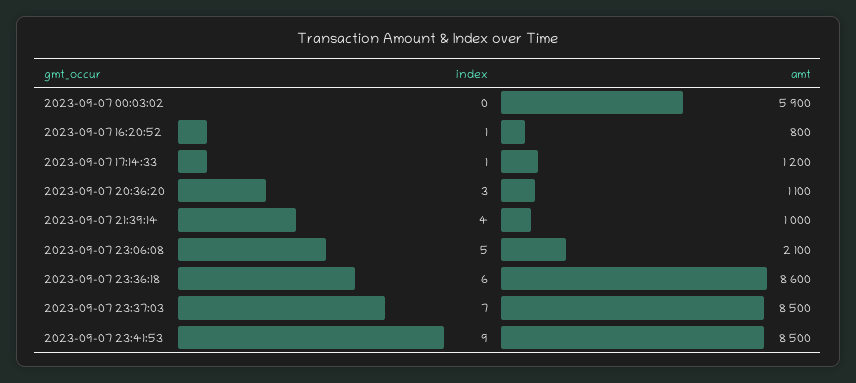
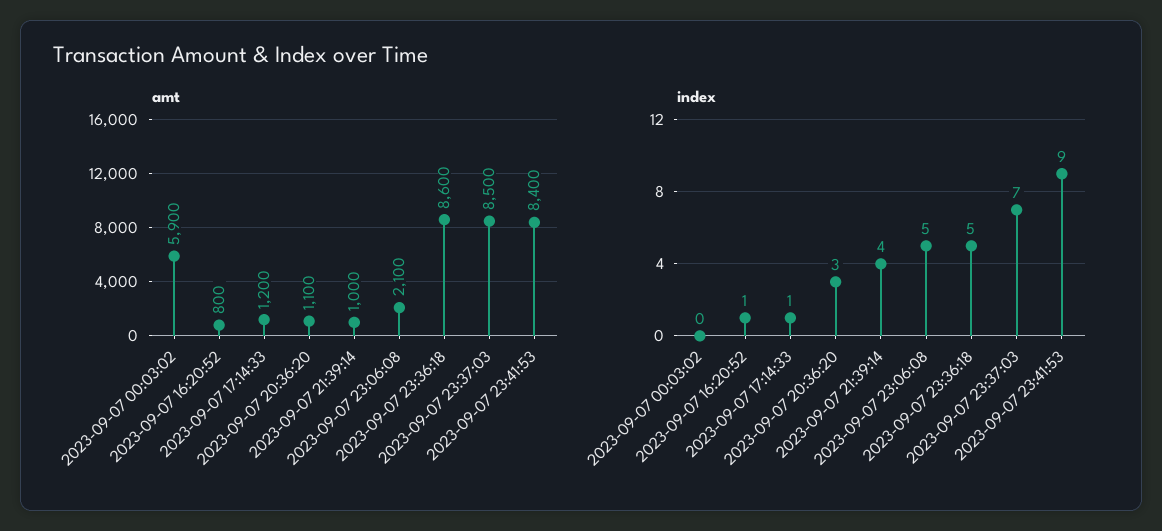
  {
    "index": {
      "2023-09-07 00:03:02": 0,
      "2023-09-07 16:20:52": 1,
      "2023-09-07 17:14:33": 1,
      "2023-09-07 20:36:20": 3,
      "2023-09-07 21:39:14": 4,
      "2023-09-07 23:06:08": 5,
-     "2023-09-07 23:36:18": 6,
+     "2023-09-07 23:36:18": 5,
      "2023-09-07 23:37:03": 7,
      "2023-09-07 23:41:53": 9
    },
    "amt": {
      "2023-09-07 00:03:02": 5900,
      "2023-09-07 16:20:52": 800,
      "2023-09-07 17:14:33": 1200,
      "2023-09-07 20:36:20": 1100,
      "2023-09-07 21:39:14": 1000,
      "2023-09-07 23:06:08": 2100,
      "2023-09-07 23:36:18": 8600,
      "2023-09-07 23:37:03": 8500,
-     "2023-09-07 23:41:53": 8500
+     "2023-09-07 23:41:53": 8400
    }
  }

